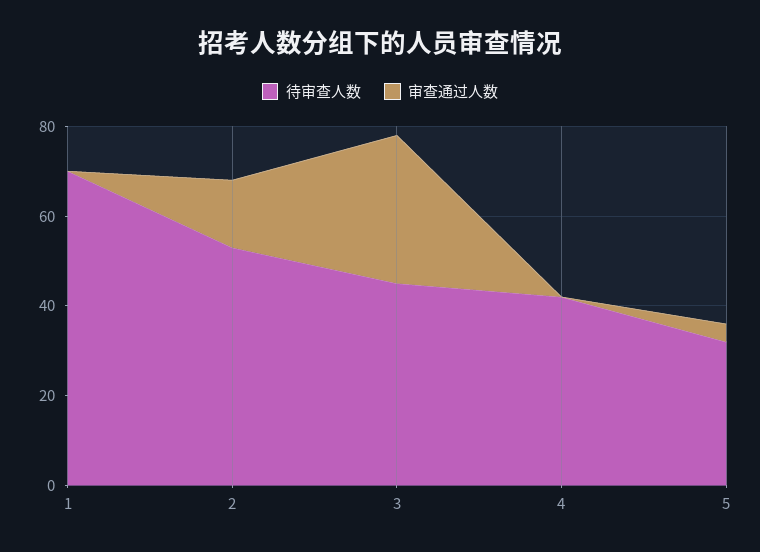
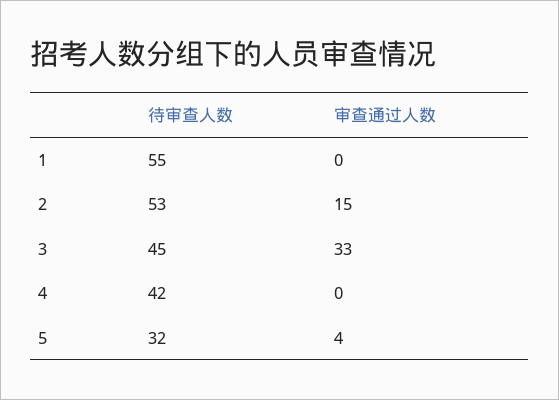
  {
    "待审查人数": {
-     "1": 70,
+     "1": 55,
      "2": 53,
      "3": 45,
      "4": 42,
      "5": 32
    },
    "审查通过人数": {
      "1": 0,
      "2": 15,
      "3": 33,
      "4": 0,
      "5": 4
    }
  }

